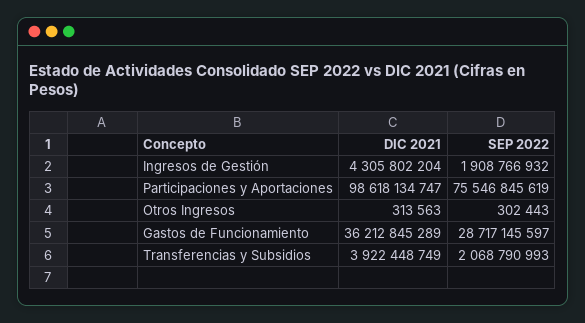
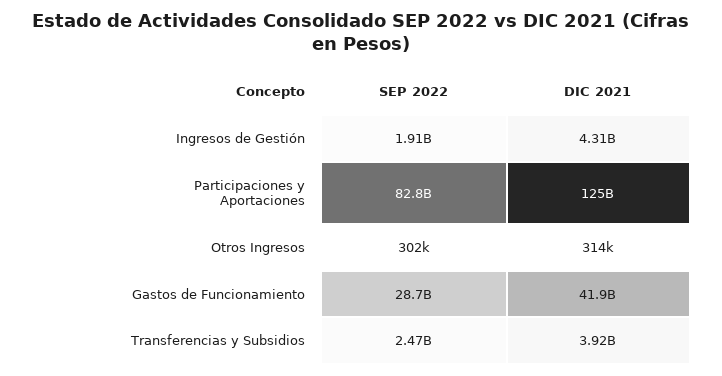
  {
    "DIC 2021": {
      "Ingresos de Gestión": 4305802204,
-     "Participaciones y Aportaciones": 98618134747,
+     "Participaciones y Aportaciones": 125000000000,
      "Otros Ingresos": 313563,
-     "Gastos de Funcionamiento": 36212845289,
+     "Gastos de Funcionamiento": 41900000000,
      "Transferencias y Subsidios": 3922448749
    },
    "SEP 2022": {
      "Ingresos de Gestión": 1908766932,
-     "Participaciones y Aportaciones": 75546845619,
+     "Participaciones y Aportaciones": 82800000000,
      "Otros Ingresos": 302443,
      "Gastos de Funcionamiento": 28717145597,
-     "Transferencias y Subsidios": 2068790993
+     "Transferencias y Subsidios": 2470000000
    }
  }

